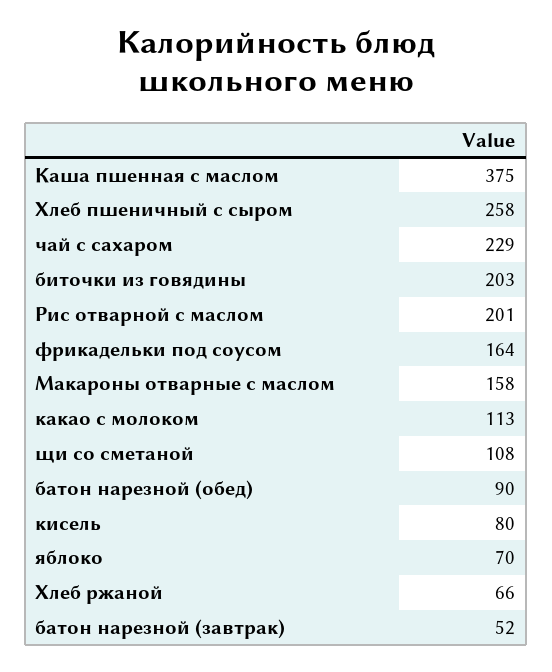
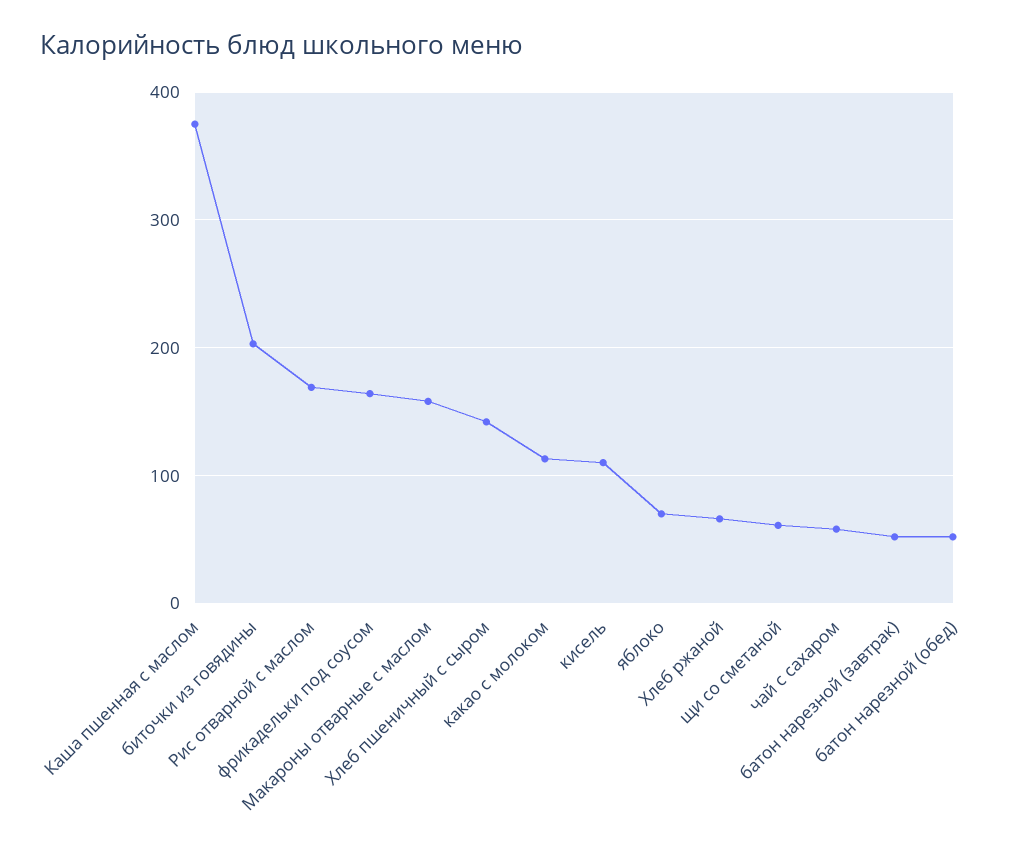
  {
    "Каша пшенная с маслом": 375,
-   "Хлеб пшеничный с сыром": 258,
+   "Хлеб пшеничный с сыром": 140,
-   "чай с сахаром": 229,
+   "чай с сахаром": 60,
    "биточки из говядины": 203,
-   "Рис отварной с маслом": 201,
+   "Рис отварной с маслом": 170,
    "фрикадельки под соусом": 164,
    "Макароны отварные с маслом": 158,
    "какао с молоком": 113,
-   "щи со сметаной": 108,
+   "щи со сметаной": 60,
-   "батон нарезной (обед)": 90,
+   "батон нарезной (обед)": 50,
-   "кисель": 80,
+   "кисель": 110,
    "яблоко": 70,
    "Хлеб ржаной": 66,
    "батон нарезной (завтрак)": 52
  }

